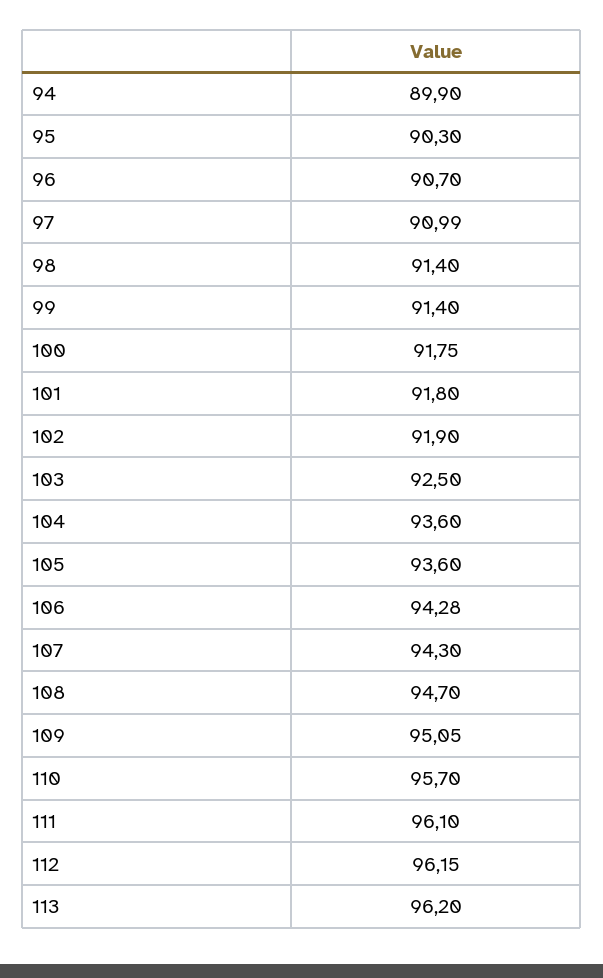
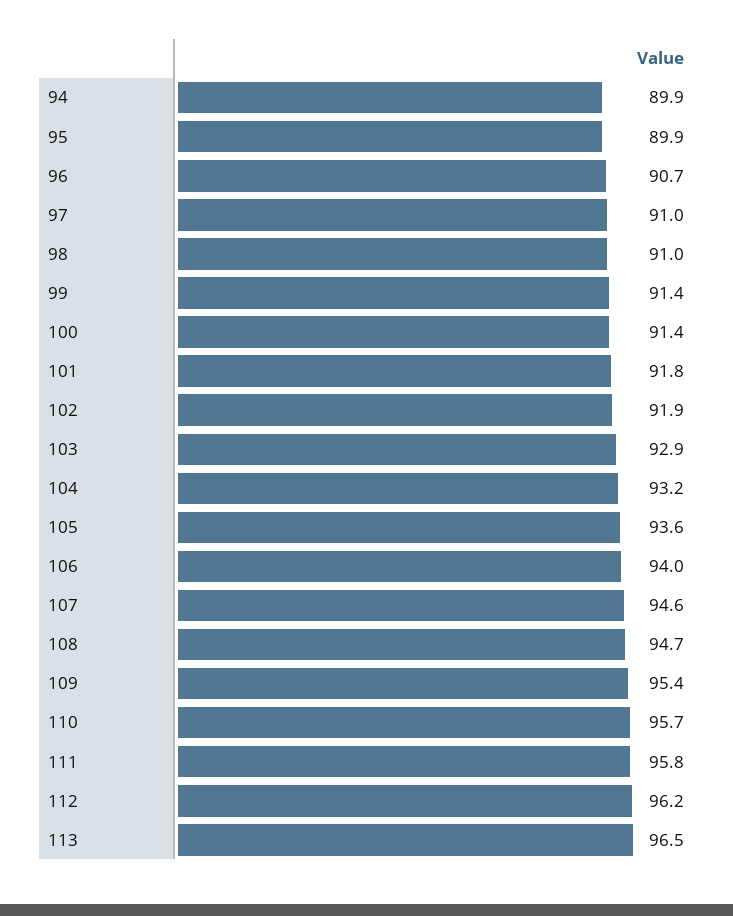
  {
    "94": 89.9,
-   "95": 90.3,
+   "95": 89.9,
    "96": 90.7,
    "97": 90.99,
-   "98": 91.4,
+   "98": 91,
    "99": 91.4,
-   "100": 91.75,
+   "100": 91.4,
    "101": 91.8,
    "102": 91.9,
-   "103": 92.5,
+   "103": 92.9,
-   "104": 93.6,
+   "104": 93.2,
    "105": 93.6,
-   "106": 94.28,
+   "106": 94,
-   "107": 94.3,
+   "107": 94.6,
    "108": 94.7,
-   "109": 95.05,
+   "109": 95.4,
    "110": 95.7,
-   "111": 96.1,
+   "111": 95.8,
    "112": 96.15,
-   "113": 96.2
+   "113": 96.5
  }

